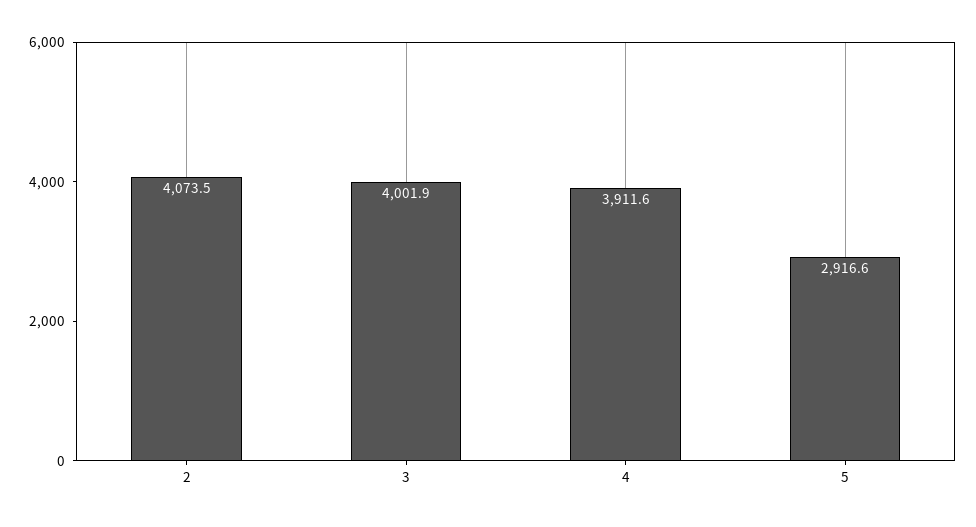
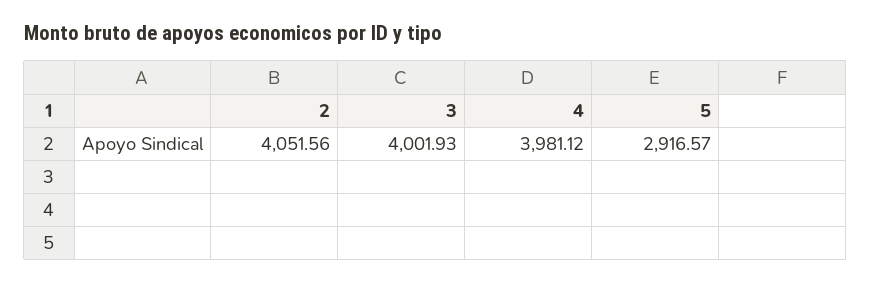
  {
-   "2": 4073.5,
+   "2": 4051.56,
    "3": 4001.93,
-   "4": 3911.6,
+   "4": 3981.12,
    "5": 2916.57
  }

